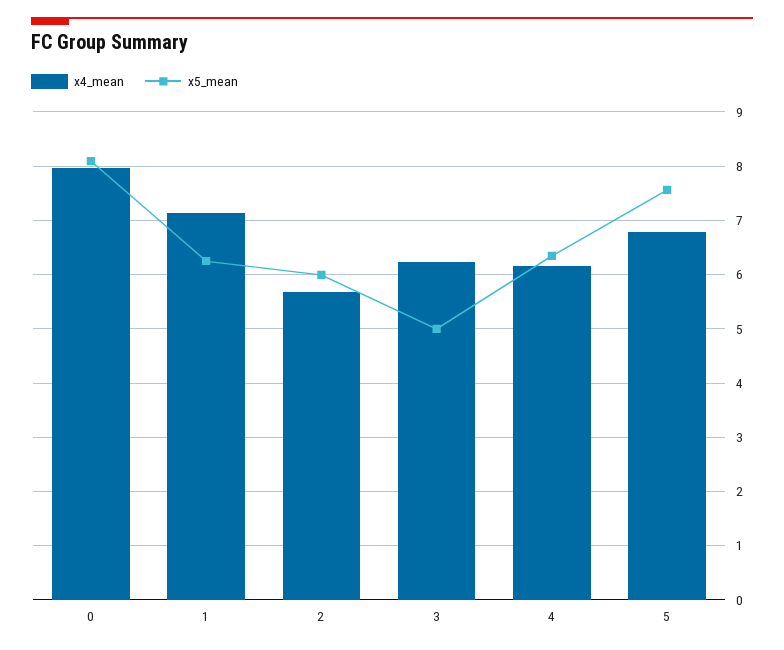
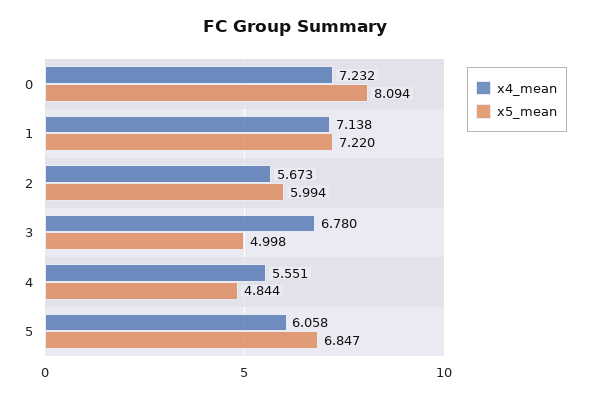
  {
    "x4_mean": {
-     "0": 8,
+     "0": 7.232,
      "1": 7.138,
      "2": 5.673,
-     "3": 6.2,
+     "3": 6.78,
-     "4": 6.2,
+     "4": 5.551,
-     "5": 6.8
+     "5": 6.058
    },
    "x5_mean": {
      "0": 8.094,
-     "1": 6.2,
+     "1": 7.22,
      "2": 5.994,
      "3": 4.998,
-     "4": 6.4,
+     "4": 4.844,
-     "5": 7.6
+     "5": 6.847
    }
  }

